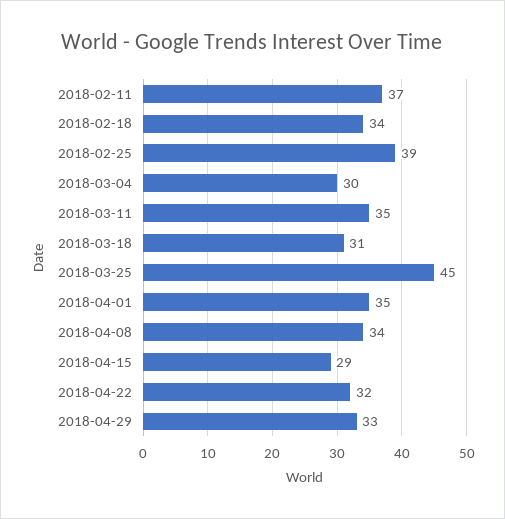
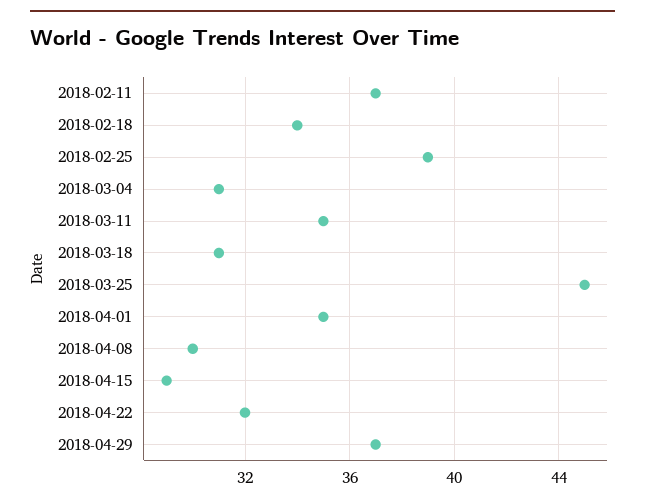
  {
    "2018-02-11": 37,
    "2018-02-18": 34,
    "2018-02-25": 39,
-   "2018-03-04": 30,
+   "2018-03-04": 31,
    "2018-03-11": 35,
    "2018-03-18": 31,
    "2018-03-25": 45,
    "2018-04-01": 35,
-   "2018-04-08": 34,
+   "2018-04-08": 30,
    "2018-04-15": 29,
    "2018-04-22": 32,
-   "2018-04-29": 33
+   "2018-04-29": 37
  }

